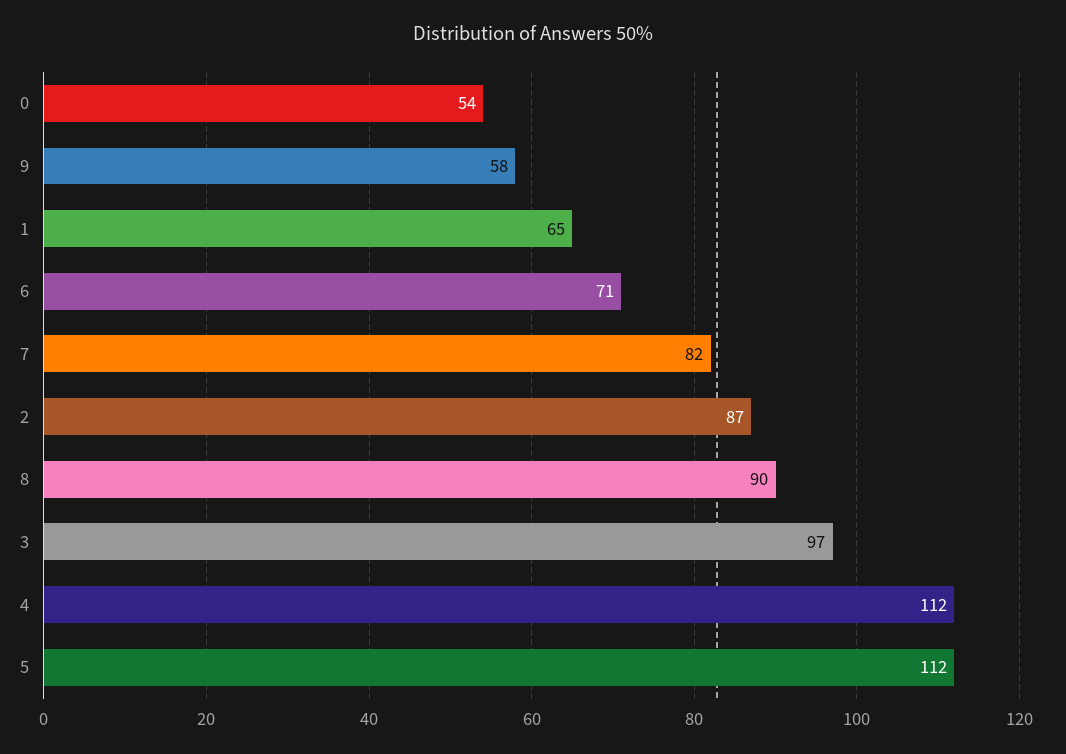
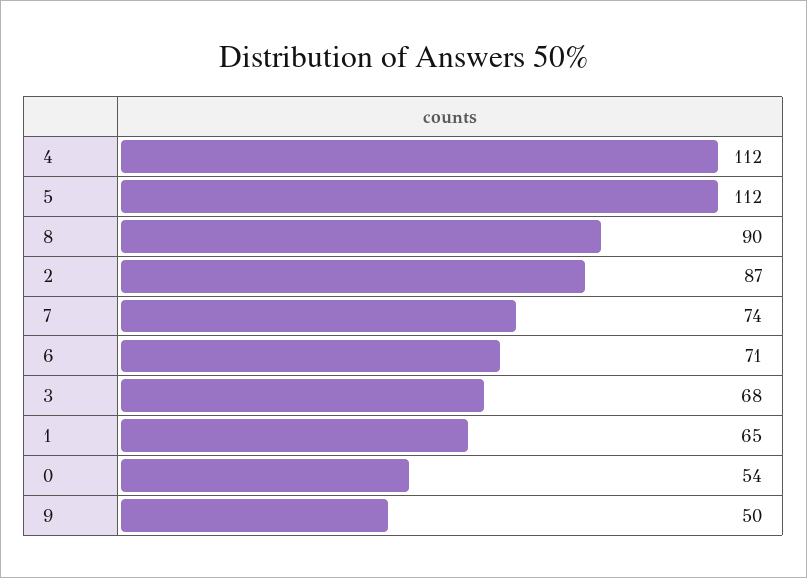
  {
    "0": 54,
-   "9": 58,
+   "9": 50,
    "1": 65,
    "6": 71,
-   "7": 82,
+   "7": 74,
    "2": 87,
    "8": 90,
-   "3": 97,
+   "3": 68,
    "4": 112,
    "5": 112
  }

